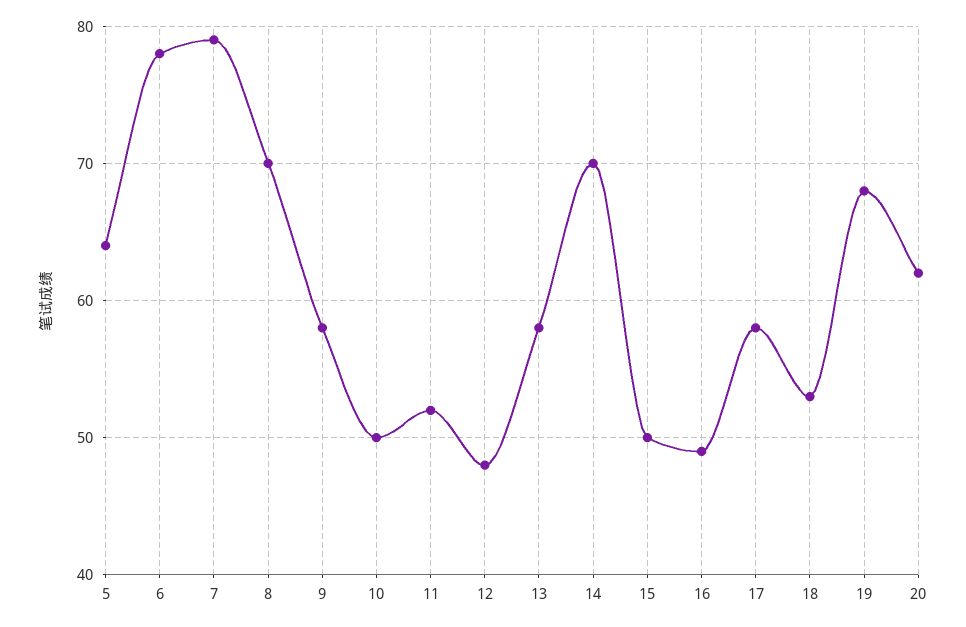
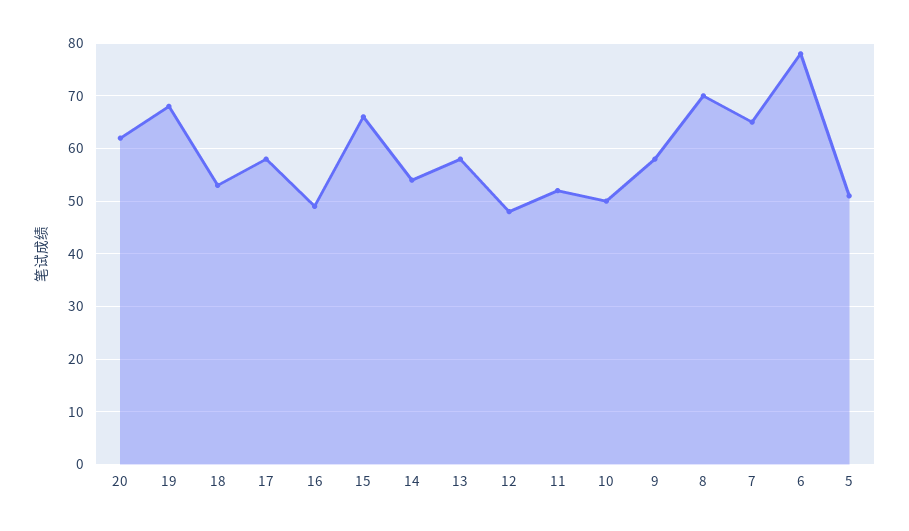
  {
-   "5": 64,
+   "5": 50,
    "6": 78,
-   "7": 79,
+   "7": 65,
    "8": 70,
    "9": 58,
    "10": 50,
    "11": 52,
    "12": 48,
    "13": 58,
-   "14": 70,
+   "14": 55,
-   "15": 50,
+   "15": 65,
    "16": 49,
    "17": 58,
    "18": 53,
    "19": 68,
    "20": 62
  }

